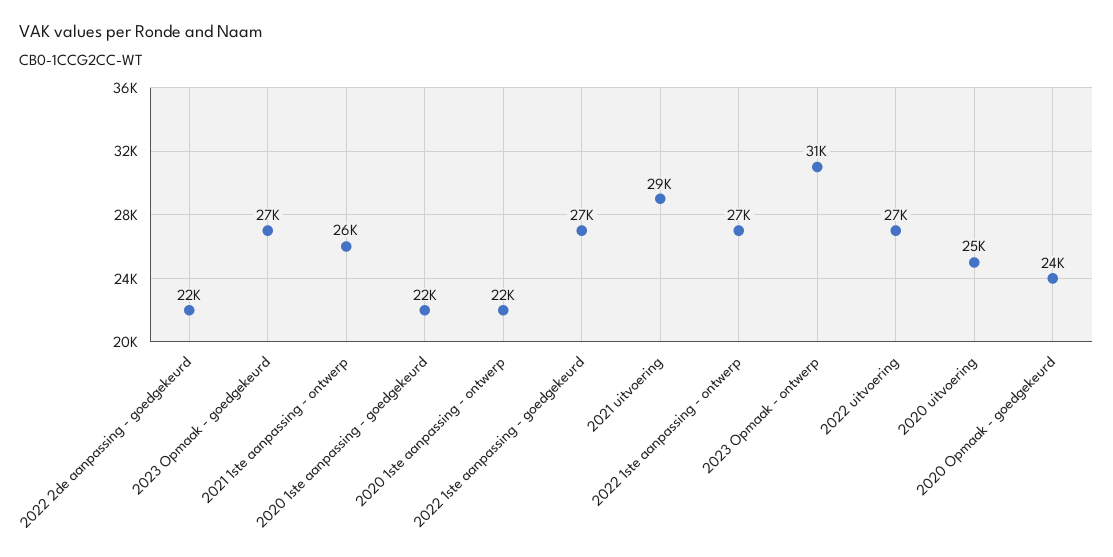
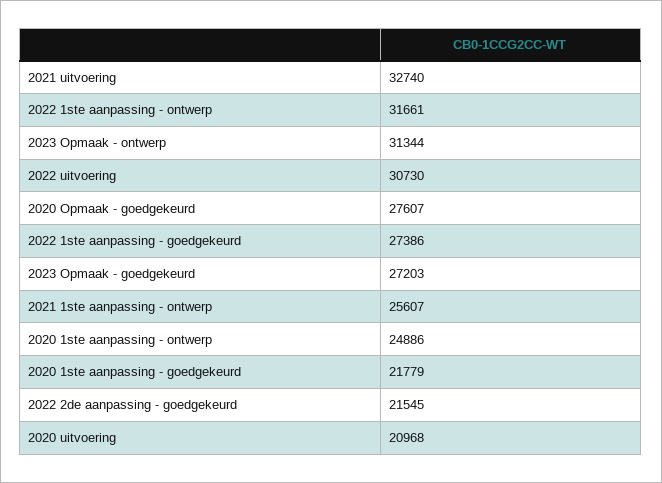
  {
    "2022 2de aanpassing - goedgekeurd": 21545,
    "2023 Opmaak - goedgekeurd": 27203,
    "2021 1ste aanpassing - ontwerp": 25607,
    "2020 1ste aanpassing - goedgekeurd": 21779,
-   "2020 1ste aanpassing - ontwerp": 22000,
+   "2020 1ste aanpassing - ontwerp": 24886,
    "2022 1ste aanpassing - goedgekeurd": 27386,
-   "2021 uitvoering": 29000,
+   "2021 uitvoering": 32740,
-   "2022 1ste aanpassing - ontwerp": 27000,
+   "2022 1ste aanpassing - ontwerp": 31661,
    "2023 Opmaak - ontwerp": 31344,
-   "2022 uitvoering": 27000,
+   "2022 uitvoering": 30730,
-   "2020 uitvoering": 25000,
+   "2020 uitvoering": 20968,
-   "2020 Opmaak - goedgekeurd": 24000
+   "2020 Opmaak - goedgekeurd": 27607
  }

